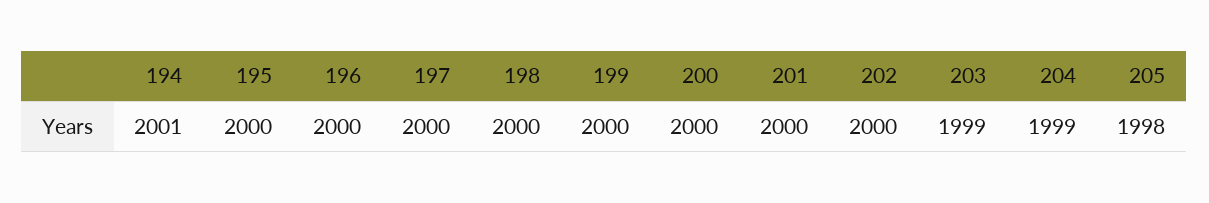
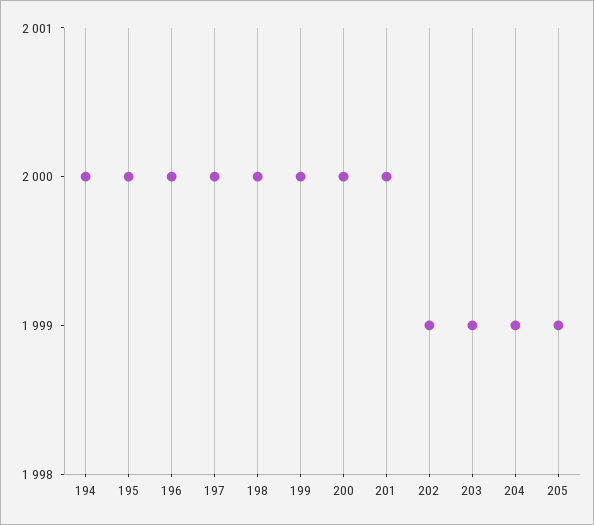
  {
-   "194": 2001,
+   "194": 2000,
    "195": 2000,
    "196": 2000,
    "197": 2000,
    "198": 2000,
    "199": 2000,
    "200": 2000,
    "201": 2000,
-   "202": 2000,
+   "202": 1999,
    "203": 1999,
    "204": 1999,
-   "205": 1998
+   "205": 1999
  }

